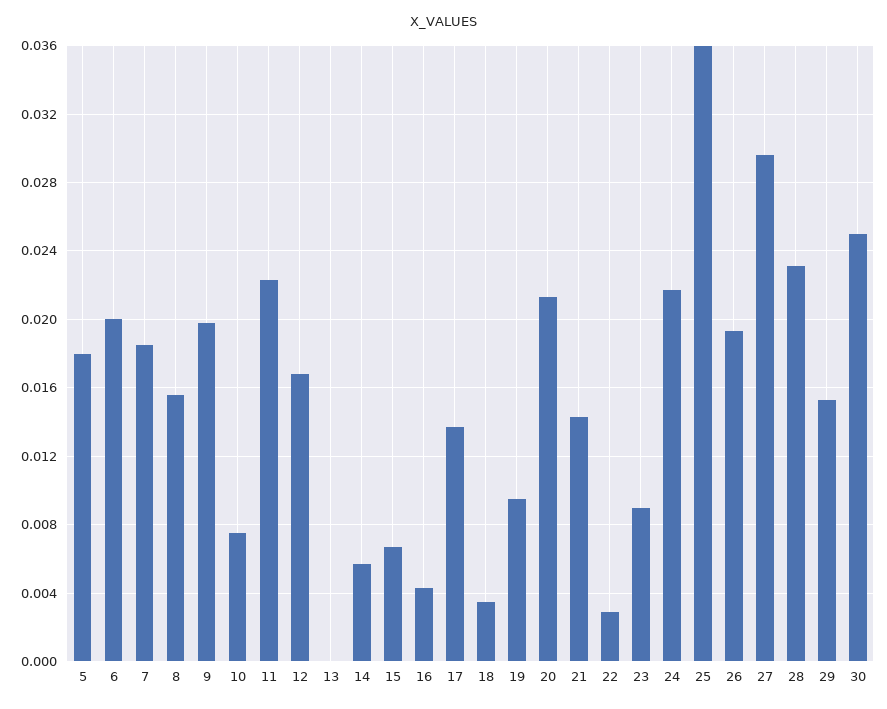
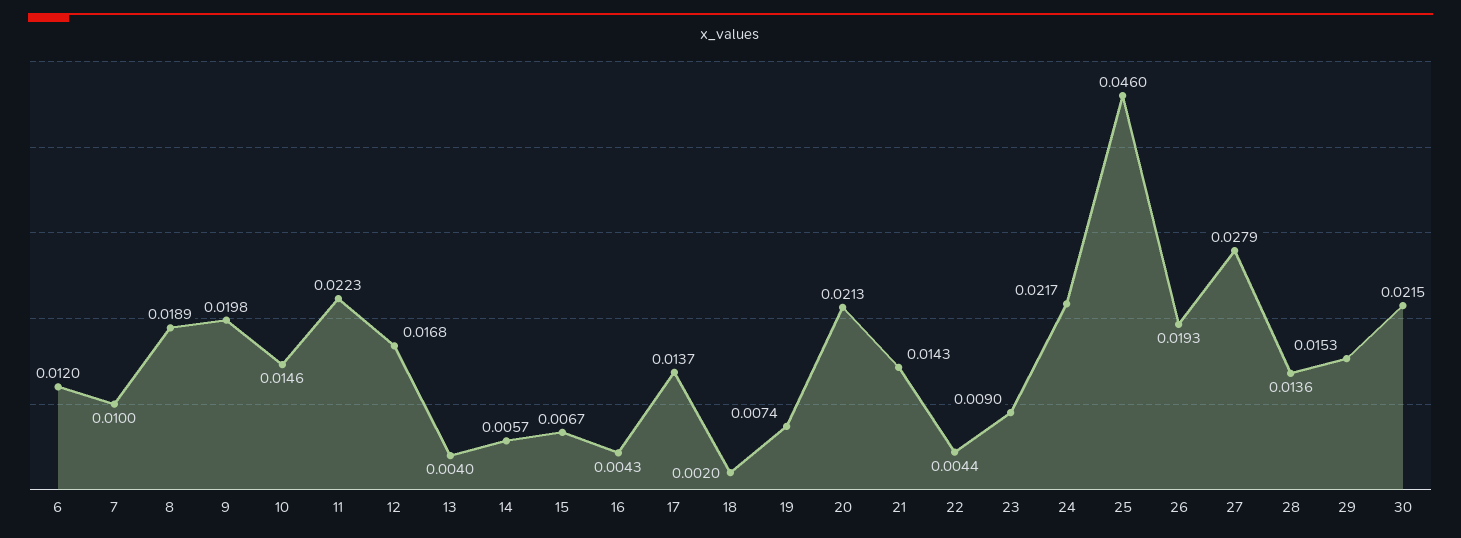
  {
-   "5": 0.018,
-   "6": 0.02,
+   "6": 0.012,
-   "7": 0.0185,
+   "7": 0.01,
-   "8": 0.0155,
+   "8": 0.0189,
    "9": 0.0198,
-   "10": 0.0075,
+   "10": 0.0146,
    "11": 0.0223,
    "12": 0.0168,
-   "13": 0,
+   "13": 0.004,
    "14": 0.0057,
    "15": 0.0067,
    "16": 0.0043,
    "17": 0.0137,
-   "18": 0.0035,
+   "18": 0.002,
-   "19": 0.0095,
+   "19": 0.0074,
    "20": 0.0213,
    "21": 0.0143,
-   "22": 0.003,
+   "22": 0.0044,
    "23": 0.009,
    "24": 0.0217,
-   "25": 0.036,
+   "25": 0.046,
    "26": 0.0193,
-   "27": 0.0295,
+   "27": 0.0279,
-   "28": 0.023,
+   "28": 0.0136,
    "29": 0.0153,
-   "30": 0.025
+   "30": 0.0215
  }

